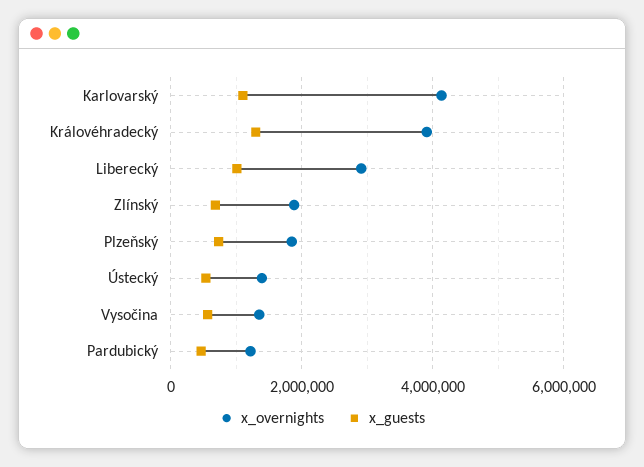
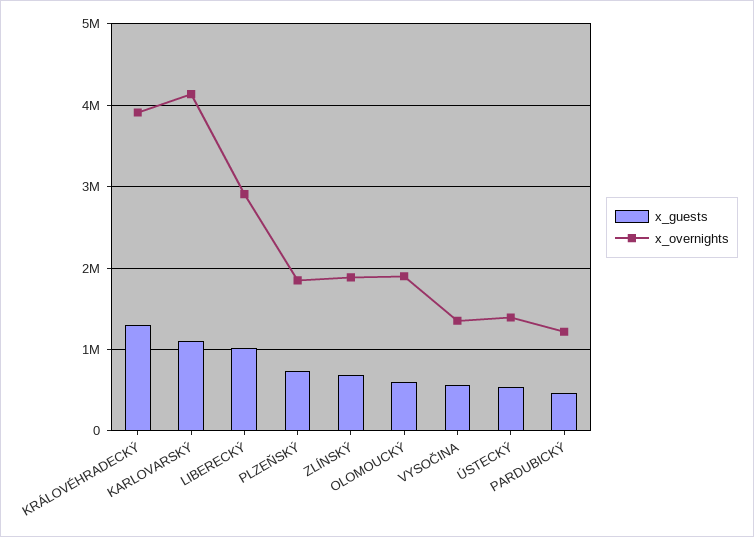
  {
    "x_overnights": {
      "Karlovarský": 4100000,
      "Královéhradecký": 3900000,
      "Liberecký": 2900000,
      "Zlínský": 1900000,
      "Plzeňský": 1800000,
      "Ústecký": 1400000,
      "Vysočina": 1400000,
-     "Pardubický": 1200000
+     "Pardubický": 1200000,
+     "OLOMOUCKÝ": 1900000
    },
    "x_guests": {
      "Karlovarský": 1100000,
      "Královéhradecký": 1300000,
      "Liberecký": 1000000,
      "Zlínský": 700000,
      "Plzeňský": 700000,
      "Ústecký": 500000,
      "Vysočina": 600000,
-     "Pardubický": 500000
+     "Pardubický": 500000,
+     "OLOMOUCKÝ": 600000
    }
  }

